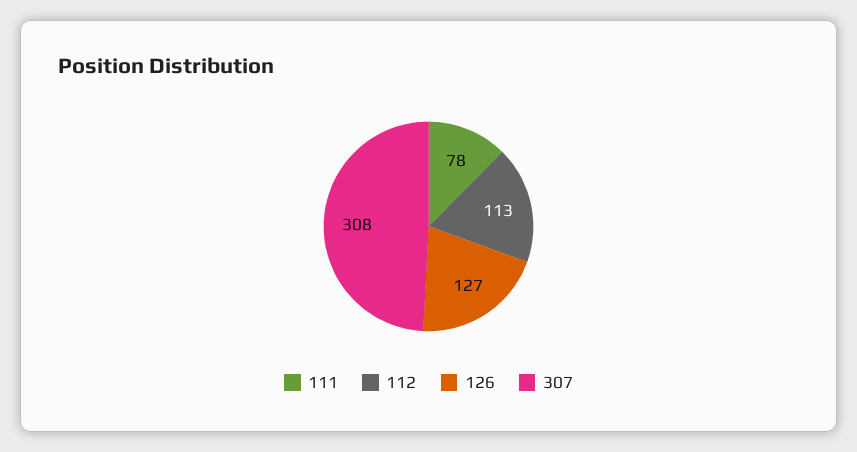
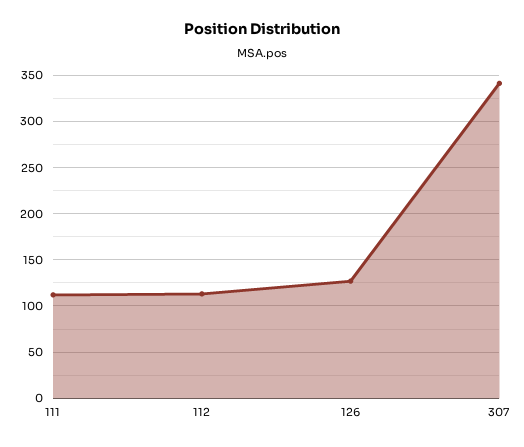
  {
-   "111": 78,
+   "111": 110,
    "112": 113,
    "126": 127,
-   "307": 308
+   "307": 340
  }

